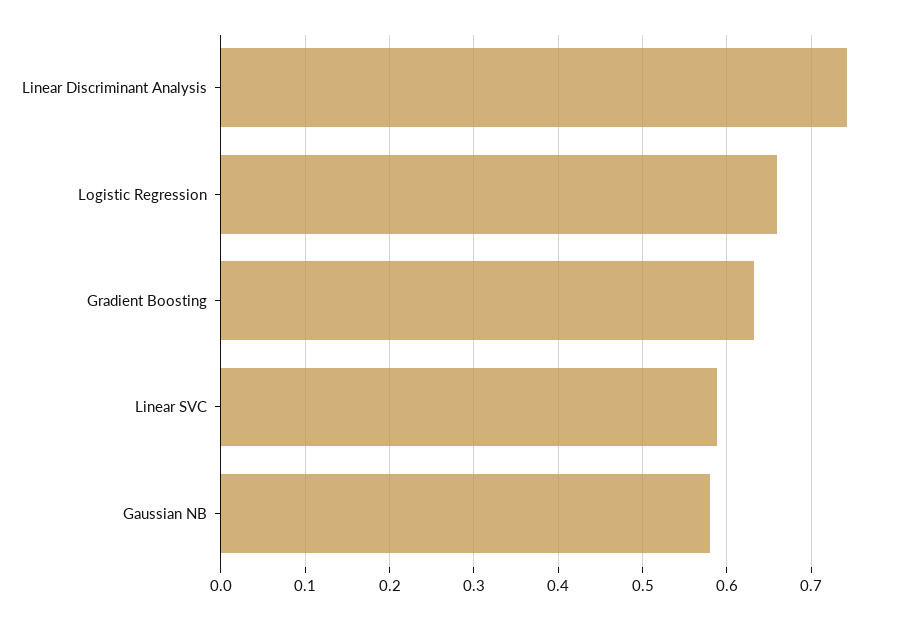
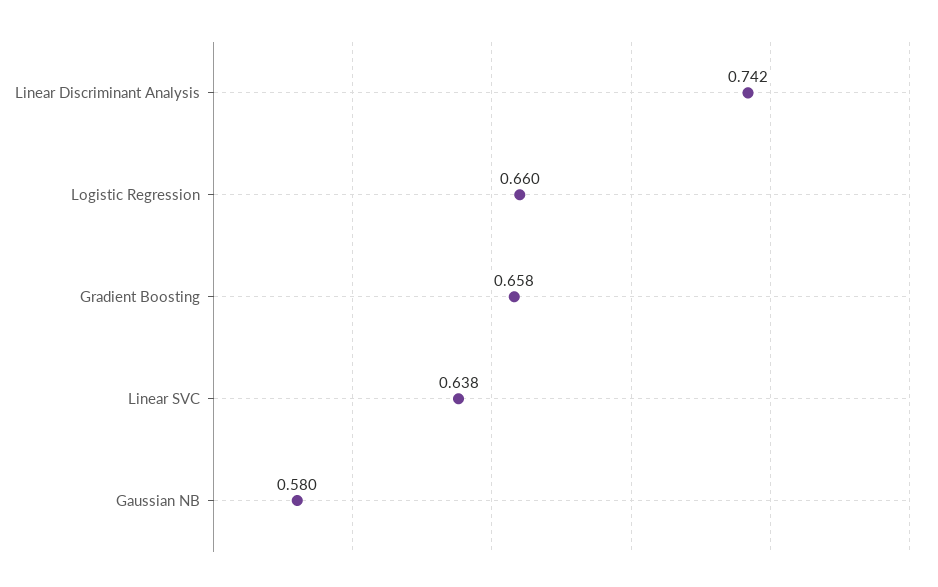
  {
    "Linear Discriminant Analysis": 0.742,
    "Logistic Regression": 0.66,
-   "Gradient Boosting": 0.63,
+   "Gradient Boosting": 0.658,
-   "Linear SVC": 0.59,
+   "Linear SVC": 0.638,
    "Gaussian NB": 0.58
  }

